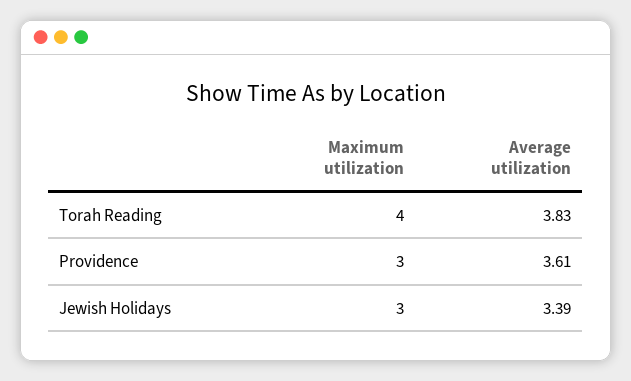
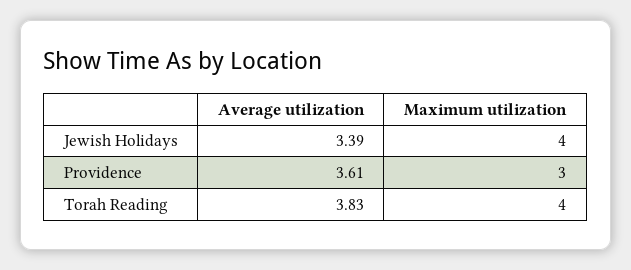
  {
    "Maximum utilization": {
      "Torah Reading": 4,
      "Providence": 3,
-     "Jewish Holidays": 3
+     "Jewish Holidays": 4
    },
    "Average utilization": {
      "Torah Reading": 3.83,
      "Providence": 3.61,
      "Jewish Holidays": 3.39
    }
  }

